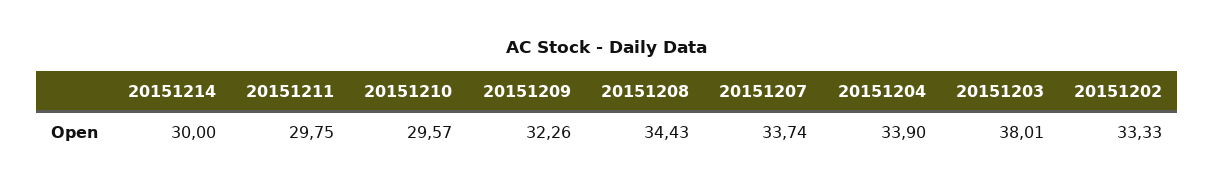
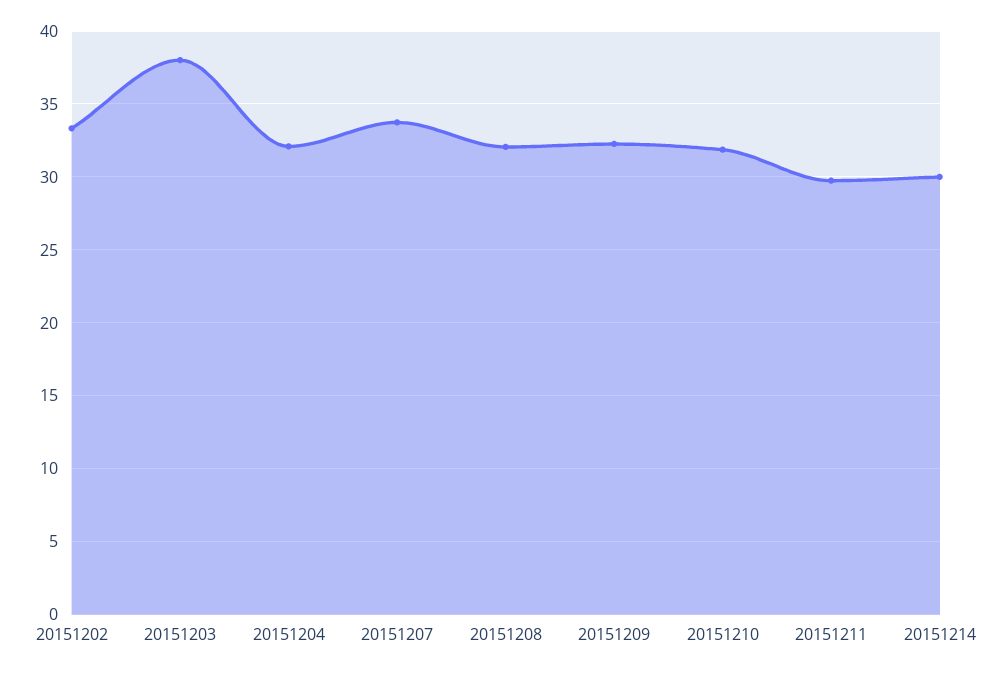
  {
    "20151214": 30,
    "20151211": 29.75,
-   "20151210": 29.57,
+   "20151210": 32,
    "20151209": 32.26,
-   "20151208": 34.43,
+   "20151208": 32,
    "20151207": 33.74,
-   "20151204": 33.9,
+   "20151204": 32,
    "20151203": 38.01,
    "20151202": 33.33
  }

